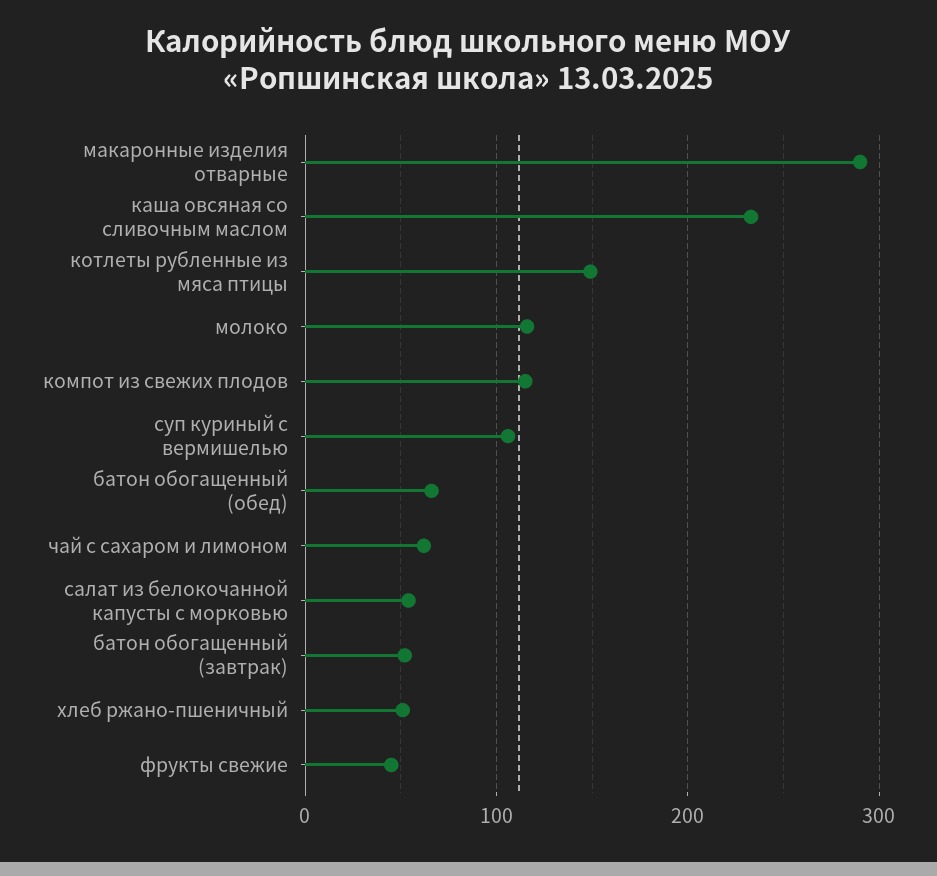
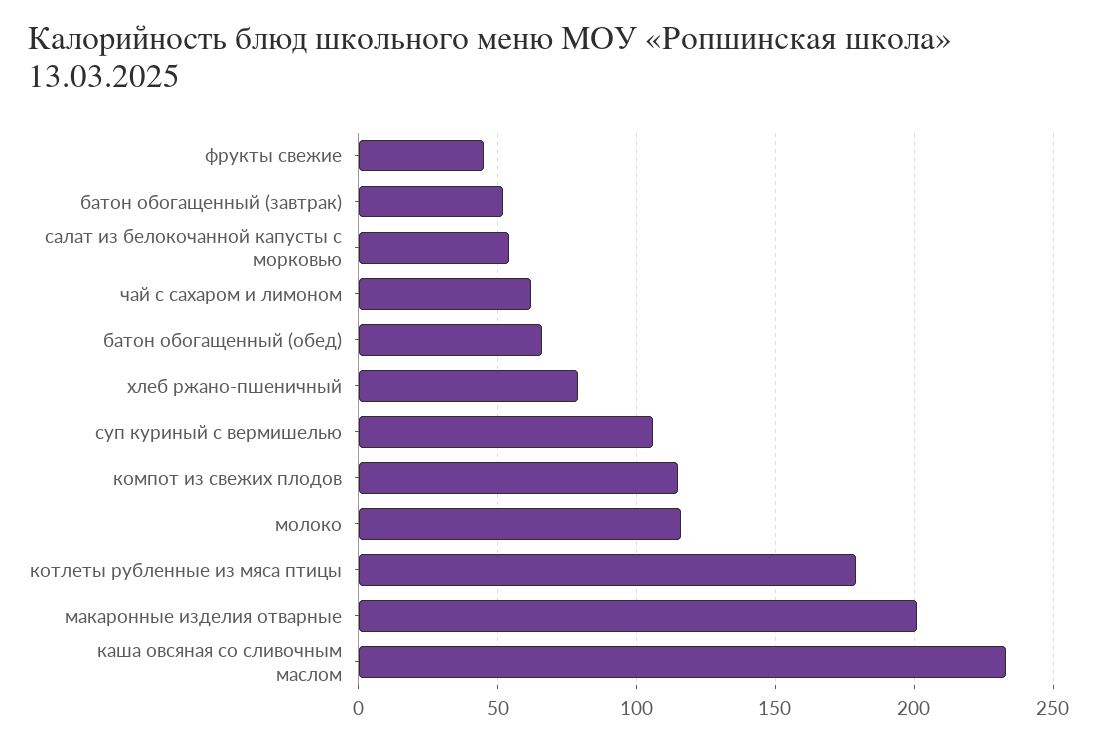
  {
-   "макаронные изделия отварные": 290,
+   "макаронные изделия отварные": 200,
    "каша овсяная со сливочным маслом": 235,
-   "котлеты рубленные из мяса птицы": 150,
+   "котлеты рубленные из мяса птицы": 180,
    "молоко": 115,
    "компот из свежих плодов": 115,
    "суп куриный с вермишелью": 105,
    "батон обогащенный (обед)": 65,
    "чай с сахаром и лимоном": 60,
    "салат из белокочанной капусты с морковью": 55,
    "батон обогащенный (завтрак)": 50,
-   "хлеб ржано-пшеничный": 50,
+   "хлеб ржано-пшеничный": 80,
    "фрукты свежие": 45
  }

